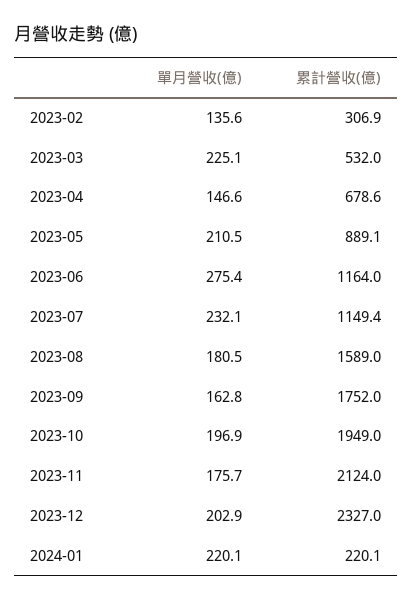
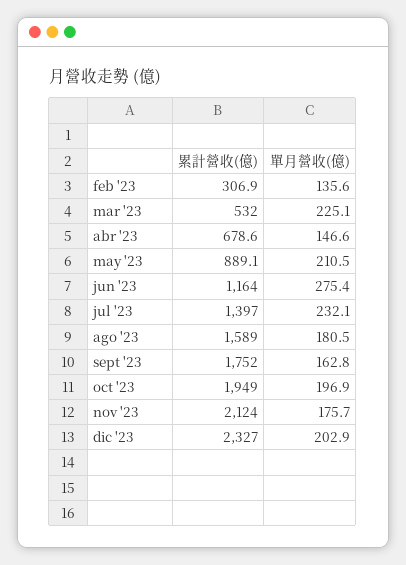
  {
    "單月營收(億)": {
      "2023-02": 135.6,
      "2023-03": 225.1,
      "2023-04": 146.6,
      "2023-05": 210.5,
      "2023-06": 275.4,
      "2023-07": 232.1,
      "2023-08": 180.5,
      "2023-09": 162.8,
      "2023-10": 196.9,
      "2023-11": 175.7,
-     "2023-12": 202.9,
+     "2023-12": 202.9
-     "2024-01": 220.1
    },
    "累計營收(億)": {
      "2023-02": 306.9,
      "2023-03": 532,
      "2023-04": 678.6,
      "2023-05": 889.1,
      "2023-06": 1164,
-     "2023-07": 1149.4,
+     "2023-07": 1397,
      "2023-08": 1589,
      "2023-09": 1752,
      "2023-10": 1949,
      "2023-11": 2124,
-     "2023-12": 2327,
+     "2023-12": 2327
-     "2024-01": 220.1
    }
  }

